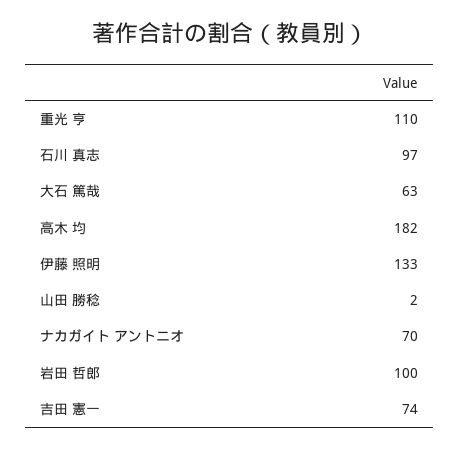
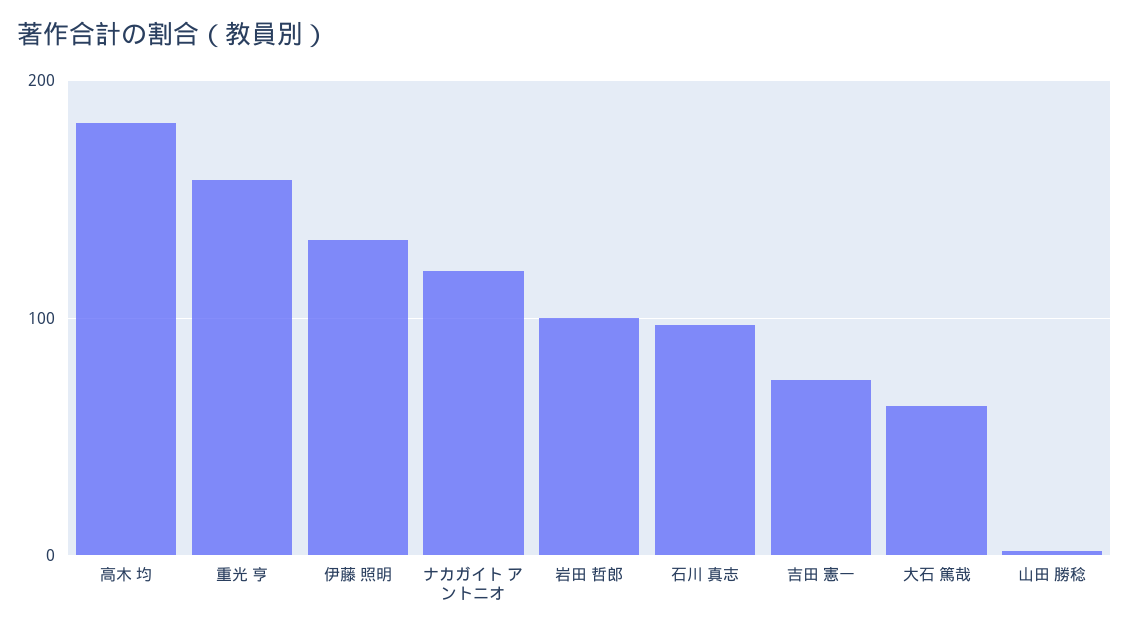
  {
-   "重光 亨": 110,
+   "重光 亨": 160,
    "石川 真志": 97,
    "大石 篤哉": 63,
    "高木 均": 182,
    "伊藤 照明": 133,
    "山田 勝稔": 2,
-   "ナカガイト アントニオ": 70,
+   "ナカガイト アントニオ": 120,
    "岩田 哲郎": 100,
    "吉田 憲一": 74
  }

